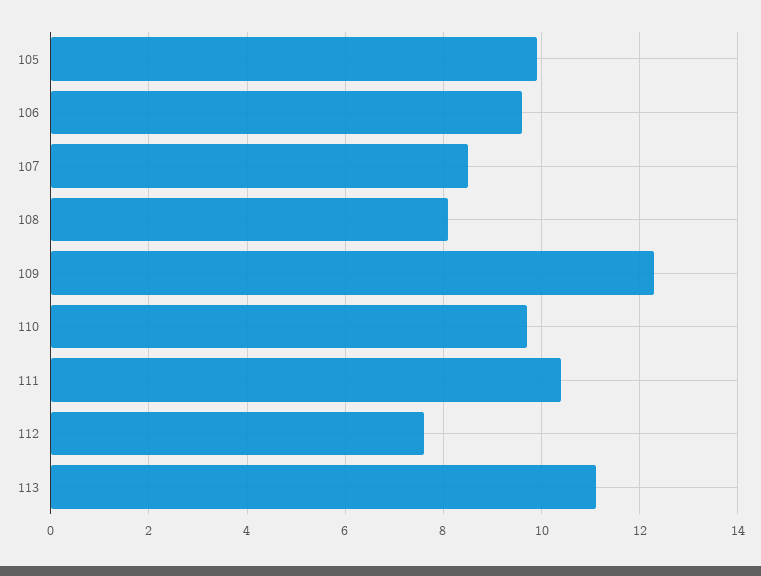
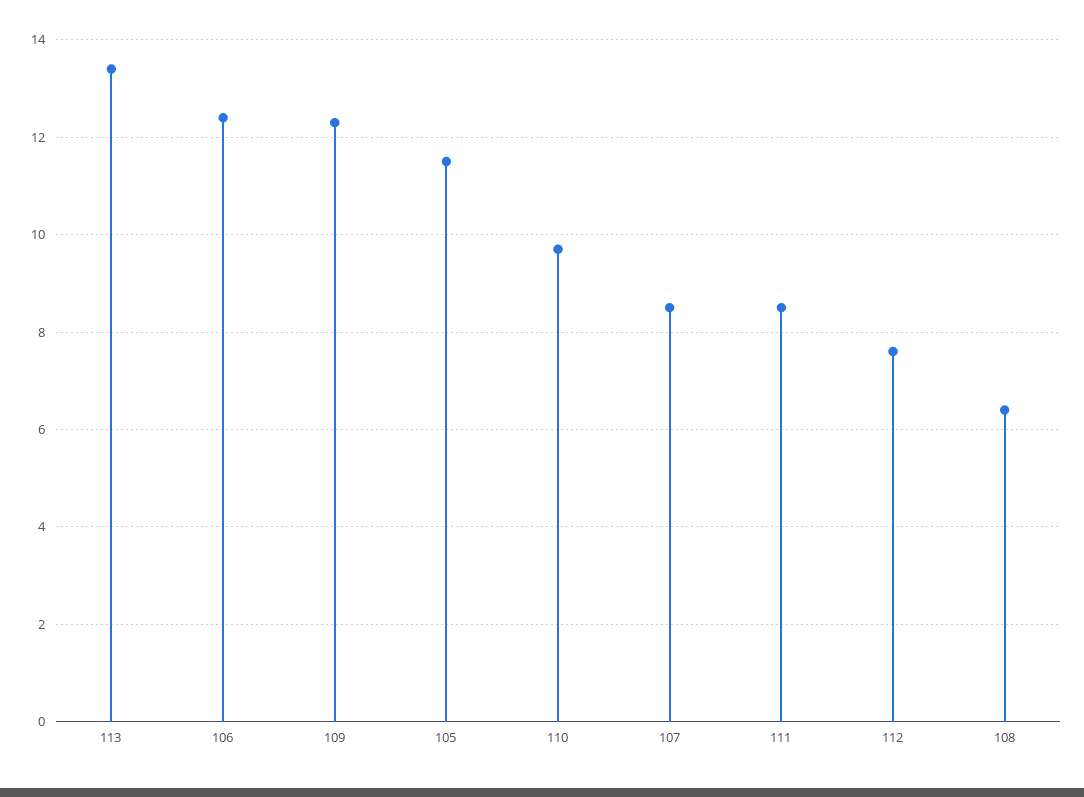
  {
-   "105": 10,
+   "105": 11.5,
-   "106": 9.5,
+   "106": 12.5,
    "107": 8.5,
-   "108": 8,
+   "108": 6.5,
    "109": 12.5,
    "110": 9.5,
-   "111": 10.5,
+   "111": 8.5,
    "112": 7.5,
-   "113": 11
+   "113": 13.5
  }

